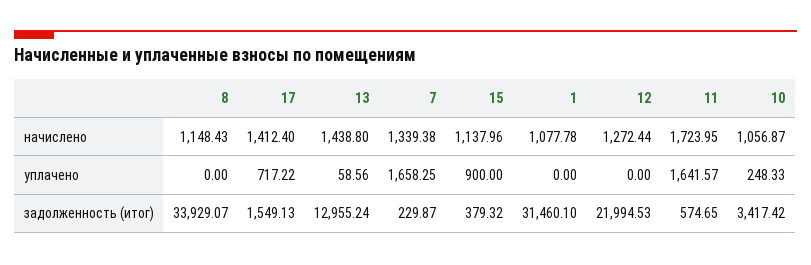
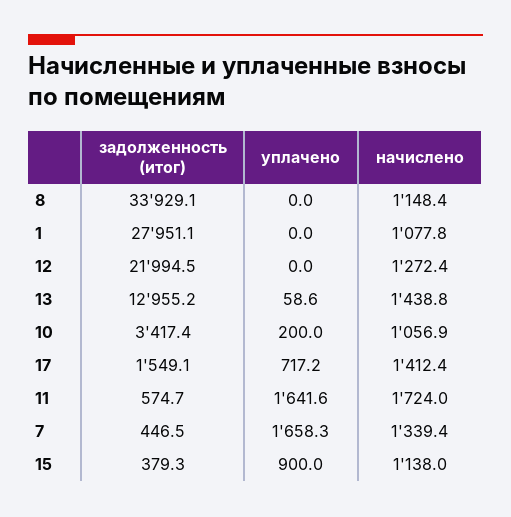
  {
    "8": {
      "начислено": 1148.43,
      "уплачено": 0,
      "задолженность (итог)": 33929.07
    },
    "17": {
      "начислено": 1412.4,
      "уплачено": 717.22,
      "задолженность (итог)": 1549.13
    },
    "13": {
      "начислено": 1438.8,
      "уплачено": 58.56,
      "задолженность (итог)": 12955.24
    },
    "7": {
      "начислено": 1339.38,
      "уплачено": 1658.25,
-     "задолженность (итог)": 229.87
+     "задолженность (итог)": 446.5
    },
    "15": {
      "начислено": 1137.96,
      "уплачено": 900,
      "задолженность (итог)": 379.32
    },
    "1": {
      "начислено": 1077.78,
      "уплачено": 0,
-     "задолженность (итог)": 31460.1
+     "задолженность (итог)": 27951.1
    },
    "12": {
      "начислено": 1272.44,
      "уплачено": 0,
      "задолженность (итог)": 21994.53
    },
    "11": {
      "начислено": 1723.95,
      "уплачено": 1641.57,
      "задолженность (итог)": 574.65
    },
    "10": {
      "начислено": 1056.87,
-     "уплачено": 248.33,
+     "уплачено": 200,
      "задолженность (итог)": 3417.42
    }
  }

